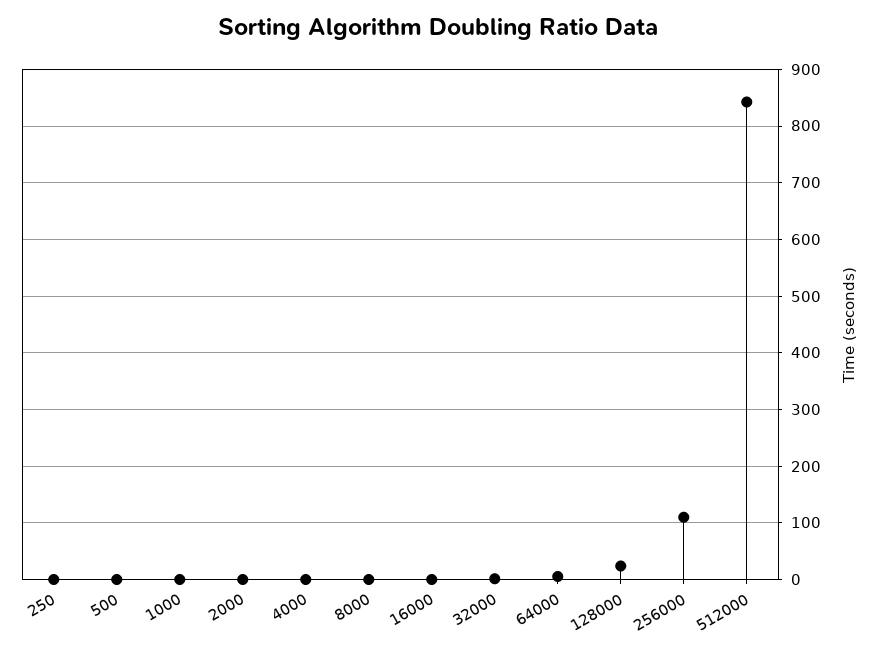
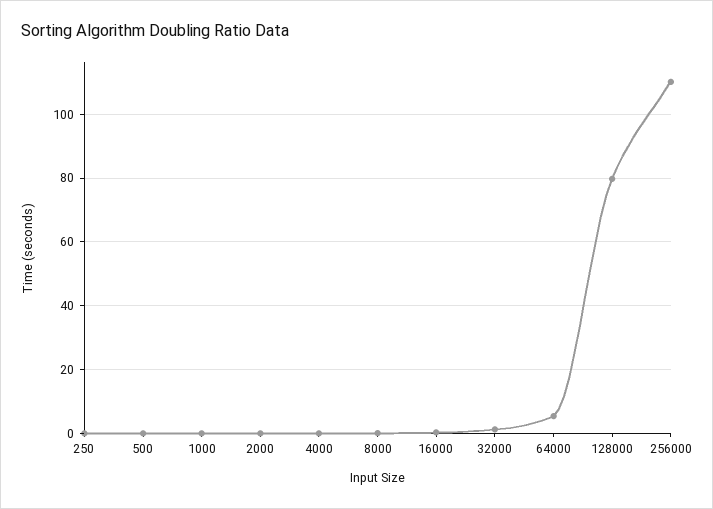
  {
    "250": 0,
    "500": 0,
    "1000": 0,
    "2000": 0,
    "4000": 0,
    "8000": 0,
    "16000": 0,
    "32000": 2,
    "64000": 6,
-   "128000": 20,
+   "128000": 80,
-   "256000": 110,
+   "256000": 110
-   "512000": 840
  }

